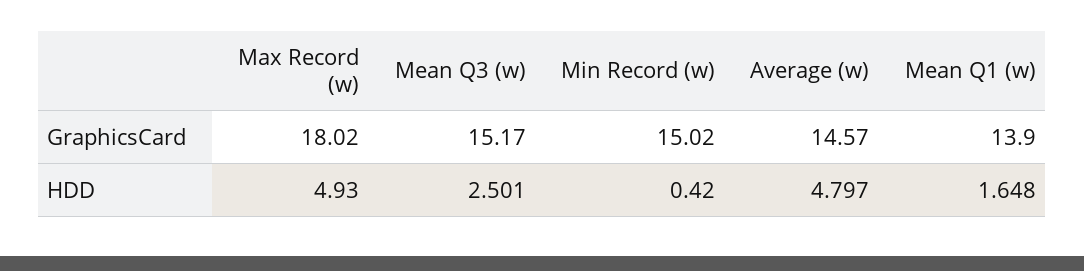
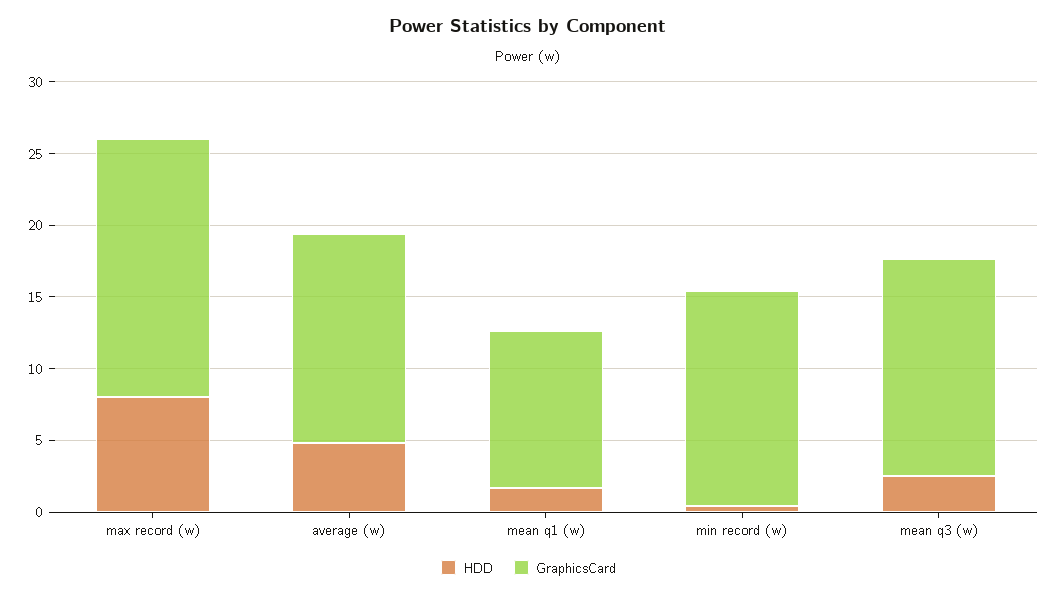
  {
    "GraphicsCard": {
      "Max Record (w)": 18.02,
      "Mean Q3 (w)": 15.17,
      "Min Record (w)": 15.02,
      "Average (w)": 14.57,
-     "Mean Q1 (w)": 13.9
+     "Mean Q1 (w)": 11
    },
    "HDD": {
-     "Max Record (w)": 4.93,
+     "Max Record (w)": 8,
      "Mean Q3 (w)": 2.501,
      "Min Record (w)": 0.42,
      "Average (w)": 4.797,
      "Mean Q1 (w)": 1.648
    }
  }

